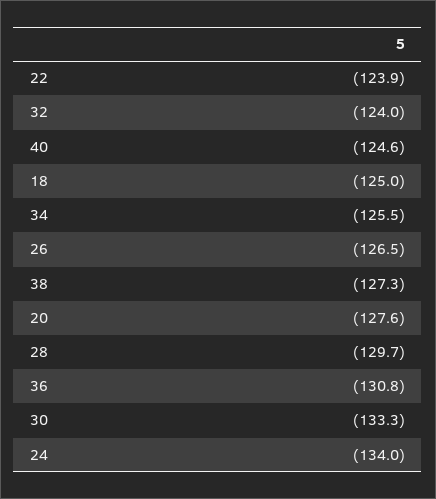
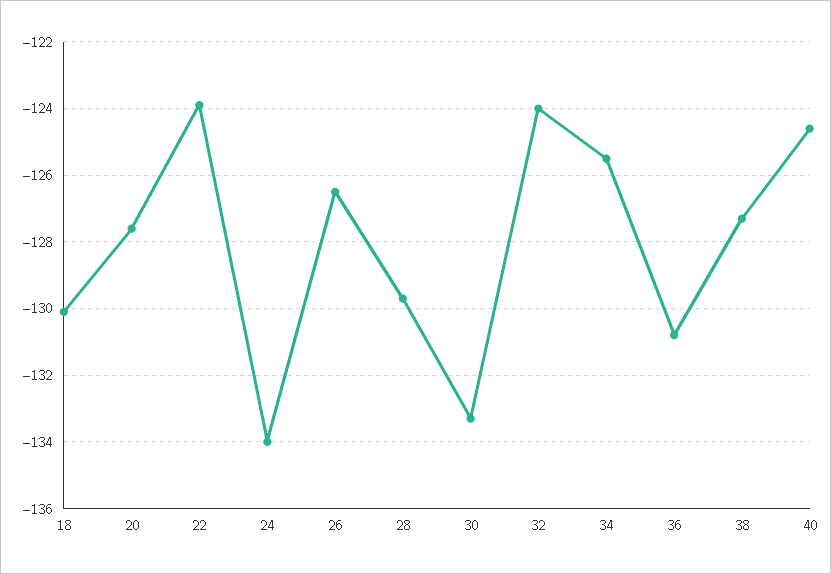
  {
    "22": -123.9,
    "32": -124,
    "40": -124.6,
-   "18": -125,
+   "18": -130,
    "34": -125.5,
    "26": -126.5,
    "38": -127.3,
    "20": -127.6,
    "28": -129.7,
    "36": -130.8,
    "30": -133.3,
    "24": -134
  }

